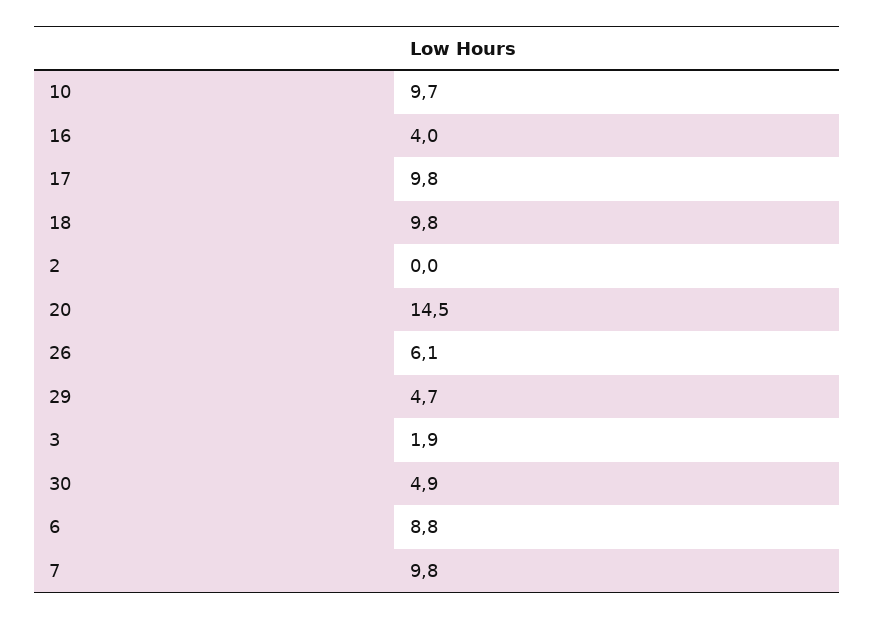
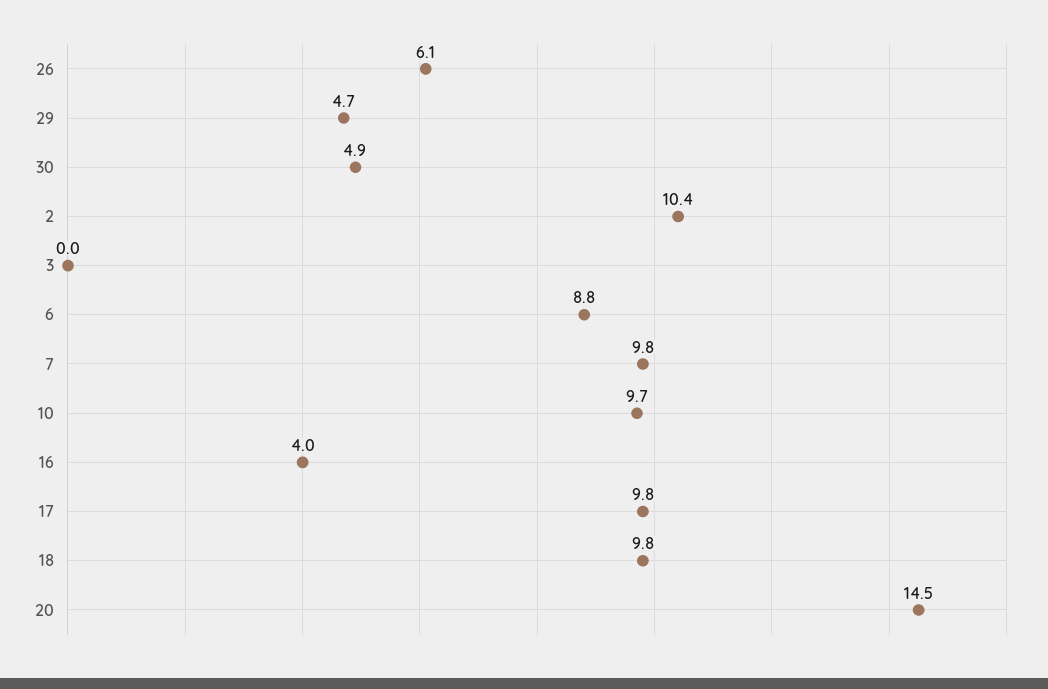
  {
    "10": 9.7,
    "16": 4,
    "17": 9.8,
    "18": 9.8,
-   "2": 0,
+   "2": 10.4,
    "20": 14.5,
    "26": 6.1,
    "29": 4.7,
-   "3": 1.9,
+   "3": 0,
    "30": 4.9,
    "6": 8.8,
    "7": 9.8
  }

